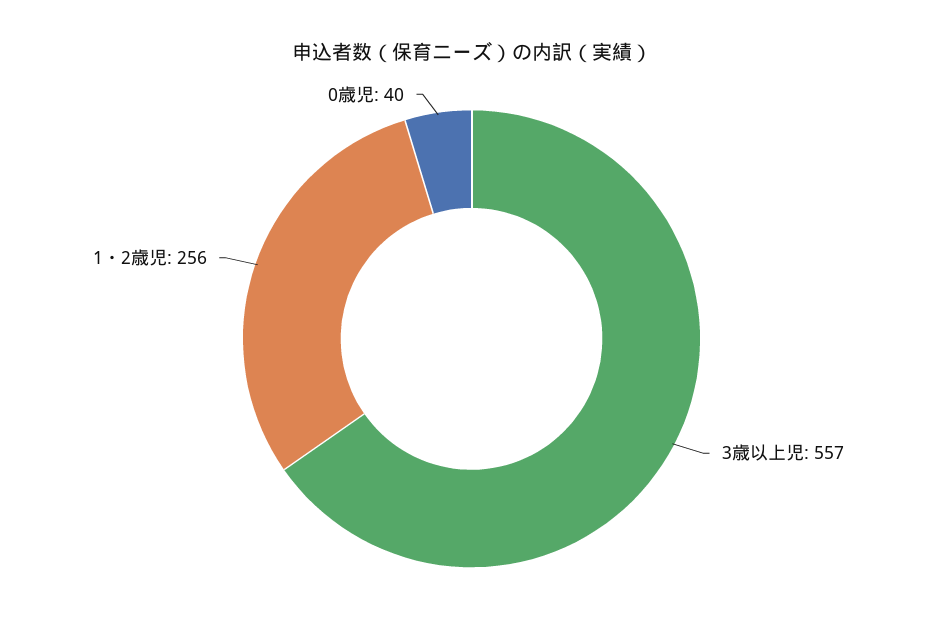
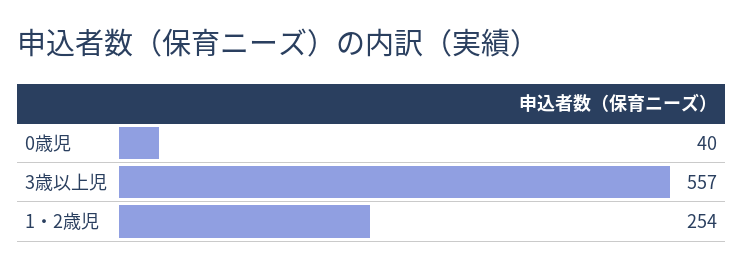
  {
    "3歳以上児": 557,
-   "1・2歳児": 256,
+   "1・2歳児": 254,
    "0歳児": 40
  }

